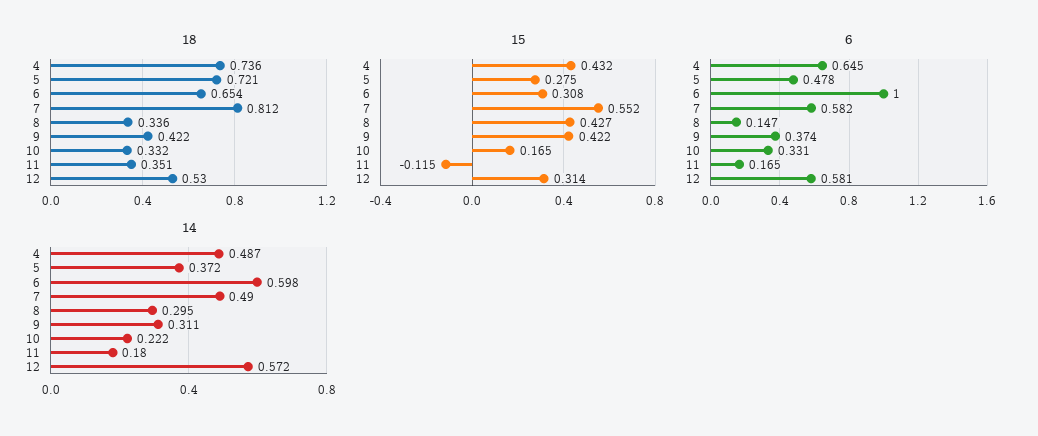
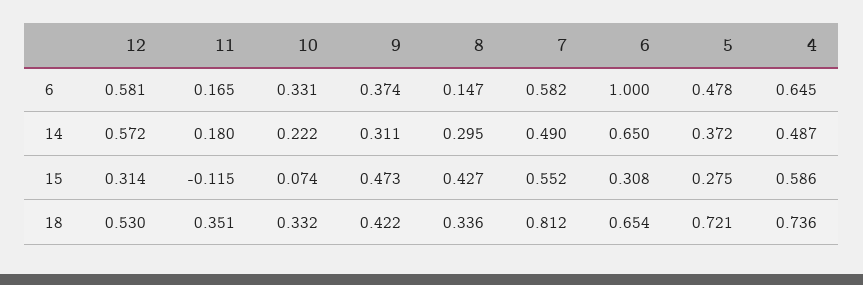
  {
    "18": {
      "4": 0.736,
      "5": 0.721,
      "6": 0.654,
      "7": 0.812,
      "8": 0.336,
      "9": 0.422,
      "10": 0.332,
      "11": 0.351,
      "12": 0.53
    },
    "15": {
-     "4": 0.432,
+     "4": 0.586,
      "5": 0.275,
      "6": 0.308,
      "7": 0.552,
      "8": 0.427,
-     "9": 0.422,
+     "9": 0.473,
-     "10": 0.165,
+     "10": 0.074,
      "11": -0.115,
      "12": 0.314
    },
    "6": {
      "4": 0.645,
      "5": 0.478,
      "6": 1,
      "7": 0.582,
      "8": 0.147,
      "9": 0.374,
      "10": 0.331,
      "11": 0.165,
      "12": 0.581
    },
    "14": {
      "4": 0.487,
      "5": 0.372,
-     "6": 0.598,
+     "6": 0.65,
      "7": 0.49,
      "8": 0.295,
      "9": 0.311,
      "10": 0.222,
      "11": 0.18,
      "12": 0.572
    }
  }

